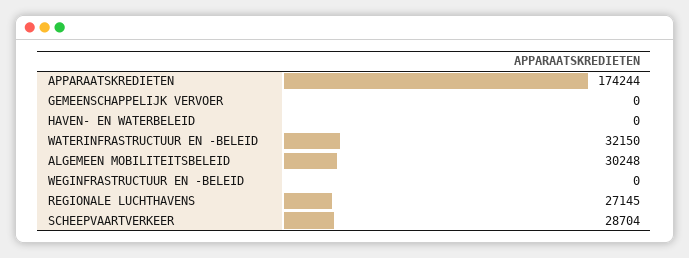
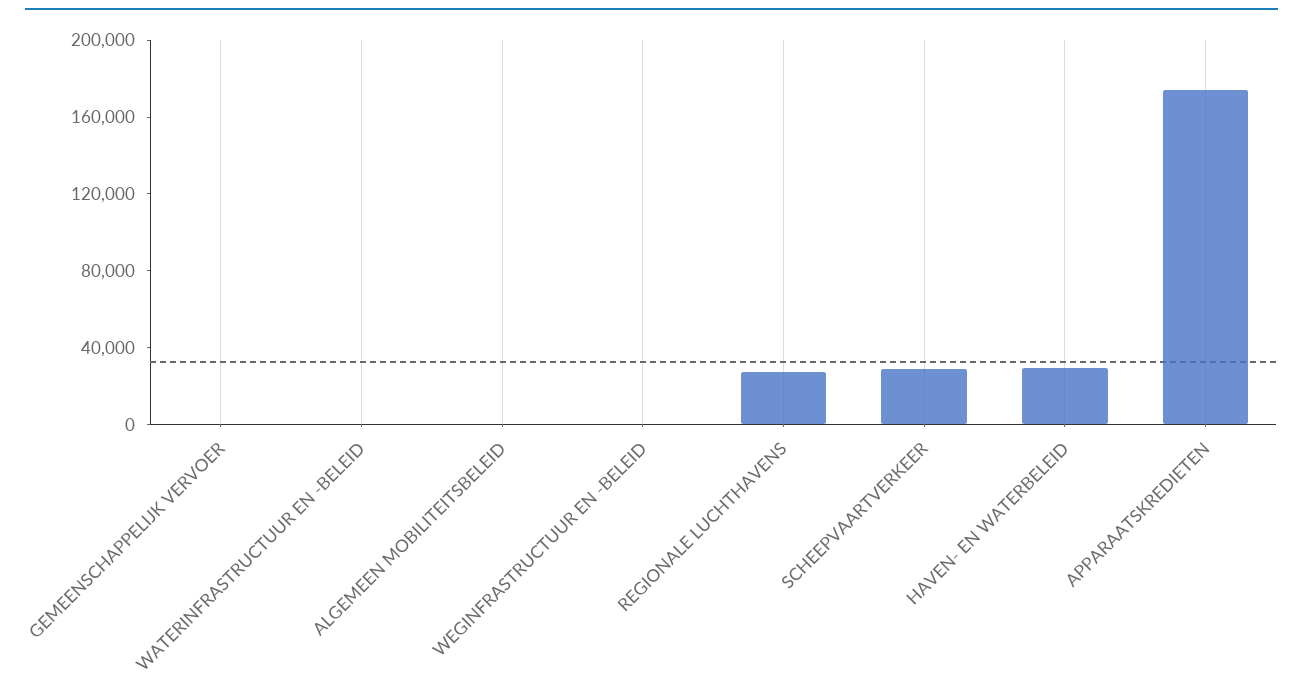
  {
    "APPARAATSKREDIETEN": 174244,
    "GEMEENSCHAPPELIJK VERVOER": 0,
-   "HAVEN- EN WATERBELEID": 0,
+   "HAVEN- EN WATERBELEID": 30000,
-   "WATERINFRASTRUCTUUR EN -BELEID": 32150,
+   "WATERINFRASTRUCTUUR EN -BELEID": 0,
-   "ALGEMEEN MOBILITEITSBELEID": 30248,
+   "ALGEMEEN MOBILITEITSBELEID": 0,
    "WEGINFRASTRUCTUUR EN -BELEID": 0,
    "REGIONALE LUCHTHAVENS": 27145,
    "SCHEEPVAARTVERKEER": 28704
  }

